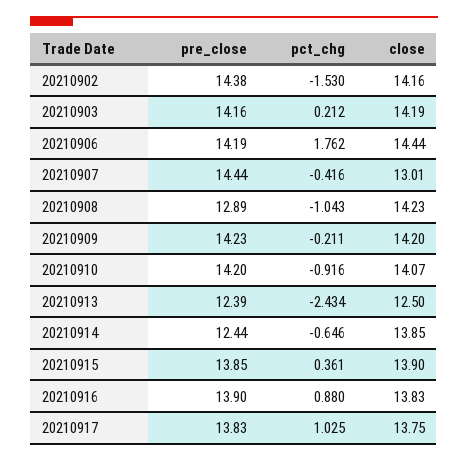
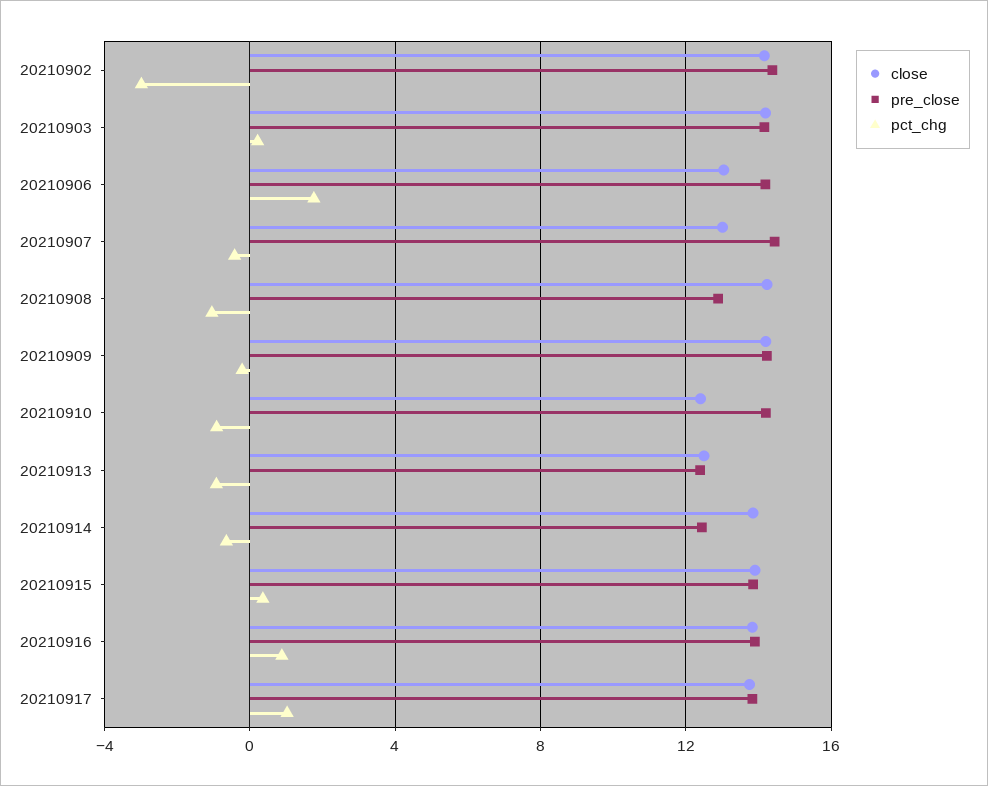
  {
    "pre_close": {
      "20210902": 14.38,
      "20210903": 14.16,
      "20210906": 14.19,
      "20210907": 14.44,
      "20210908": 12.89,
      "20210909": 14.23,
      "20210910": 14.2,
      "20210913": 12.39,
      "20210914": 12.44,
      "20210915": 13.85,
      "20210916": 13.9,
      "20210917": 13.83
    },
    "pct_chg": {
-     "20210902": -1.53,
+     "20210902": -3,
      "20210903": 0.212,
      "20210906": 1.762,
      "20210907": -0.416,
      "20210908": -1.043,
      "20210909": -0.211,
      "20210910": -0.916,
-     "20210913": -2.434,
+     "20210913": -1,
      "20210914": -0.646,
      "20210915": 0.361,
      "20210916": 0.88,
      "20210917": 1.025
    },
    "close": {
      "20210902": 14.16,
      "20210903": 14.19,
-     "20210906": 14.44,
+     "20210906": 13,
      "20210907": 13.01,
      "20210908": 14.23,
      "20210909": 14.2,
-     "20210910": 14.07,
+     "20210910": 12.5,
      "20210913": 12.5,
      "20210914": 13.85,
      "20210915": 13.9,
      "20210916": 13.83,
      "20210917": 13.75
    }
  }

